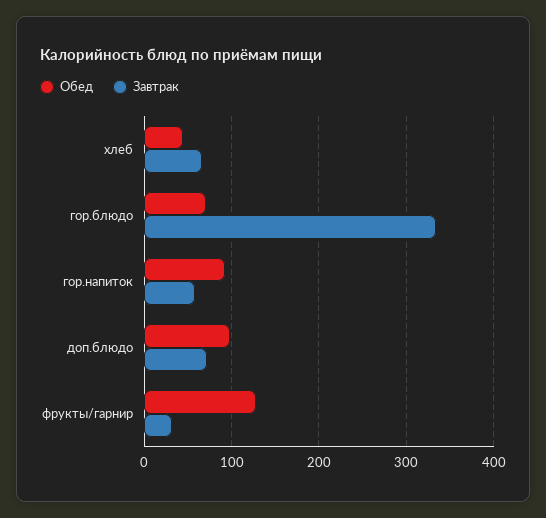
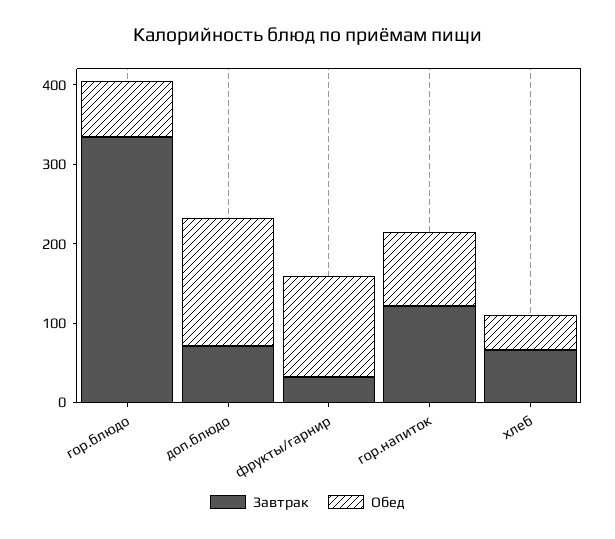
  {
    "Обед": {
      "хлеб": 40,
      "гор.блюдо": 70,
      "гор.напиток": 90,
-     "доп.блюдо": 100,
+     "доп.блюдо": 160,
      "фрукты/гарнир": 130
    },
    "Завтрак": {
      "хлеб": 70,
      "гор.блюдо": 330,
-     "гор.напиток": 60,
+     "гор.напиток": 120,
      "доп.блюдо": 70,
      "фрукты/гарнир": 30
    }
  }

